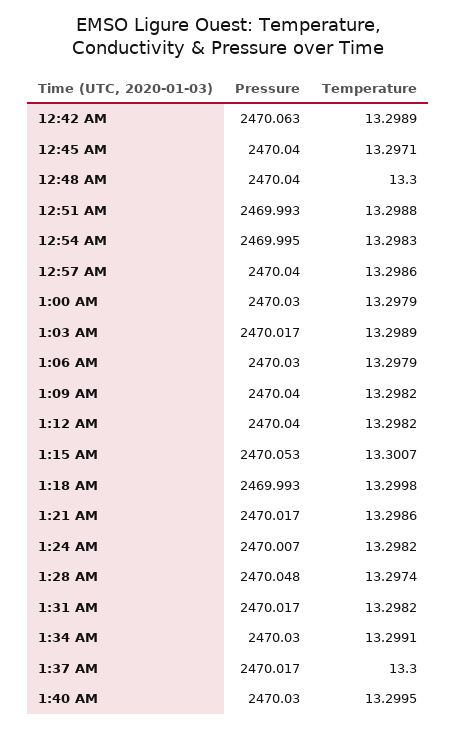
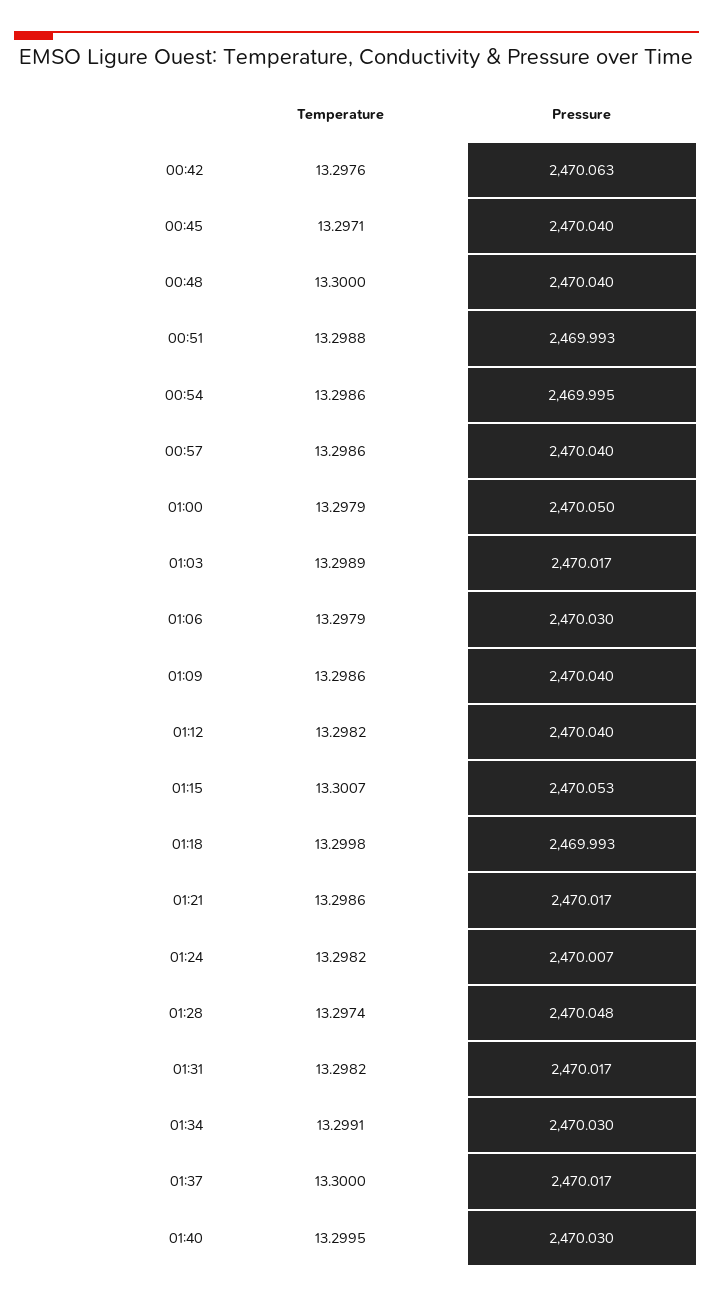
  {
    "Pressure": {
      "12:42 AM": 2470.063,
      "12:45 AM": 2470.04,
      "12:48 AM": 2470.04,
      "12:51 AM": 2469.993,
      "12:54 AM": 2469.995,
      "12:57 AM": 2470.04,
-     "1:00 AM": 2470.03,
+     "1:00 AM": 2470.05,
      "1:03 AM": 2470.017,
      "1:06 AM": 2470.03,
      "1:09 AM": 2470.04,
      "1:12 AM": 2470.04,
      "1:15 AM": 2470.053,
      "1:18 AM": 2469.993,
      "1:21 AM": 2470.017,
      "1:24 AM": 2470.007,
      "1:28 AM": 2470.048,
      "1:31 AM": 2470.017,
      "1:34 AM": 2470.03,
      "1:37 AM": 2470.017,
      "1:40 AM": 2470.03
    },
    "Temperature": {
-     "12:42 AM": 13.2989,
+     "12:42 AM": 13.2976,
      "12:45 AM": 13.2971,
      "12:48 AM": 13.3,
      "12:51 AM": 13.2988,
-     "12:54 AM": 13.2983,
+     "12:54 AM": 13.2986,
      "12:57 AM": 13.2986,
      "1:00 AM": 13.2979,
      "1:03 AM": 13.2989,
      "1:06 AM": 13.2979,
-     "1:09 AM": 13.2982,
+     "1:09 AM": 13.2986,
      "1:12 AM": 13.2982,
      "1:15 AM": 13.3007,
      "1:18 AM": 13.2998,
      "1:21 AM": 13.2986,
      "1:24 AM": 13.2982,
      "1:28 AM": 13.2974,
      "1:31 AM": 13.2982,
      "1:34 AM": 13.2991,
      "1:37 AM": 13.3,
      "1:40 AM": 13.2995
    }
  }

